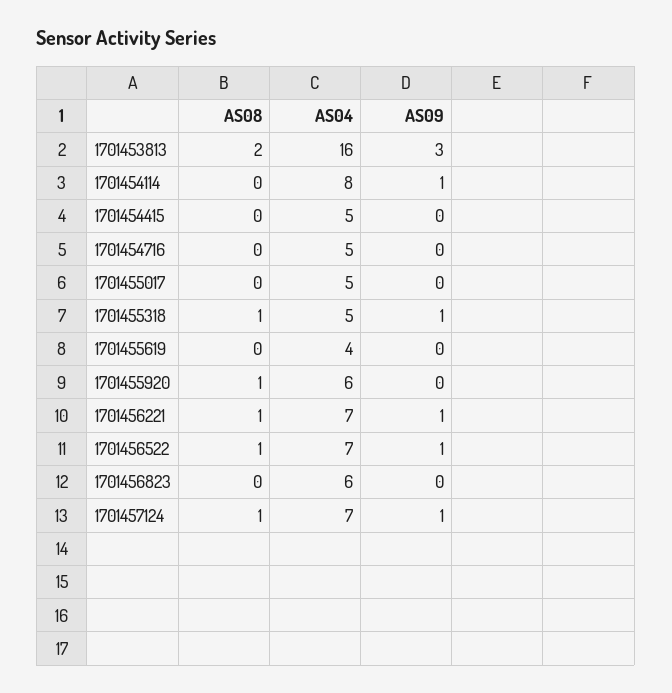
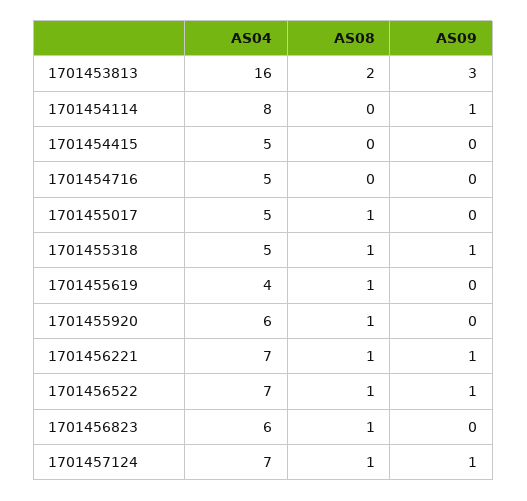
  {
    "AS08": {
      "1701453813": 2,
      "1701454114": 0,
      "1701454415": 0,
      "1701454716": 0,
-     "1701455017": 0,
+     "1701455017": 1,
      "1701455318": 1,
-     "1701455619": 0,
+     "1701455619": 1,
      "1701455920": 1,
      "1701456221": 1,
      "1701456522": 1,
-     "1701456823": 0,
+     "1701456823": 1,
      "1701457124": 1
    },
    "AS04": {
      "1701453813": 16,
      "1701454114": 8,
      "1701454415": 5,
      "1701454716": 5,
      "1701455017": 5,
      "1701455318": 5,
      "1701455619": 4,
      "1701455920": 6,
      "1701456221": 7,
      "1701456522": 7,
      "1701456823": 6,
      "1701457124": 7
    },
    "AS09": {
      "1701453813": 3,
      "1701454114": 1,
      "1701454415": 0,
      "1701454716": 0,
      "1701455017": 0,
      "1701455318": 1,
      "1701455619": 0,
      "1701455920": 0,
      "1701456221": 1,
      "1701456522": 1,
      "1701456823": 0,
      "1701457124": 1
    }
  }

